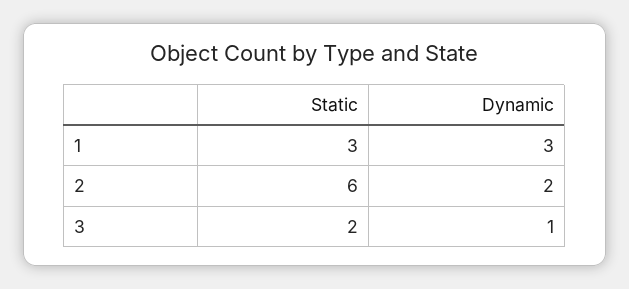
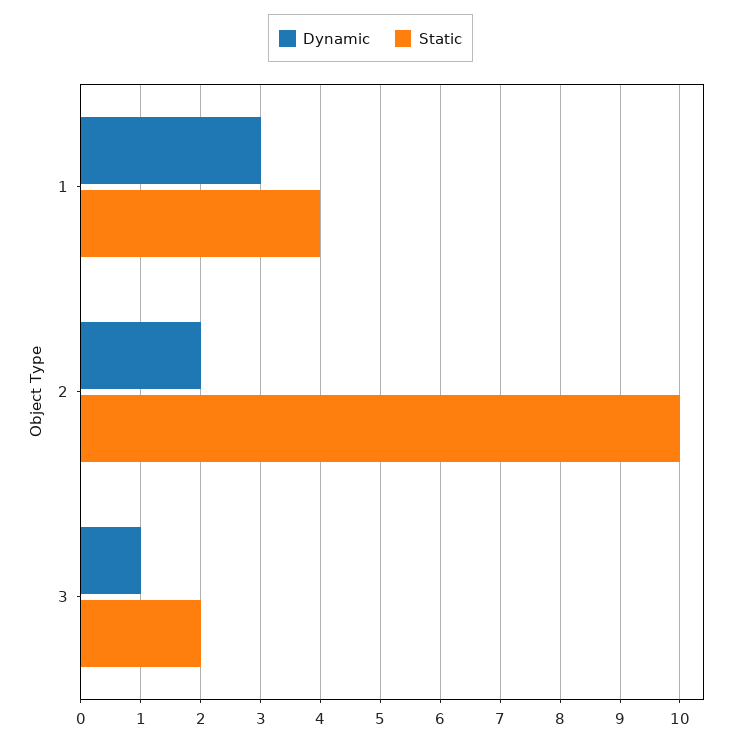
  {
    "Static": {
-     "1": 3,
+     "1": 4,
-     "2": 6,
+     "2": 10,
      "3": 2
    },
    "Dynamic": {
      "1": 3,
      "2": 2,
      "3": 1
    }
  }

